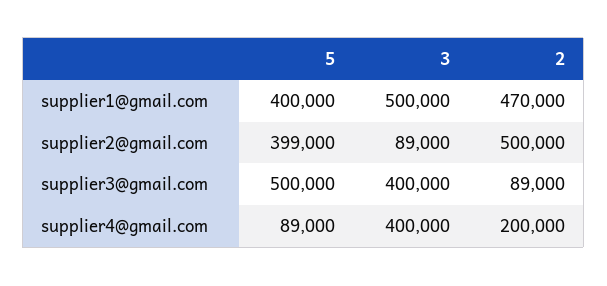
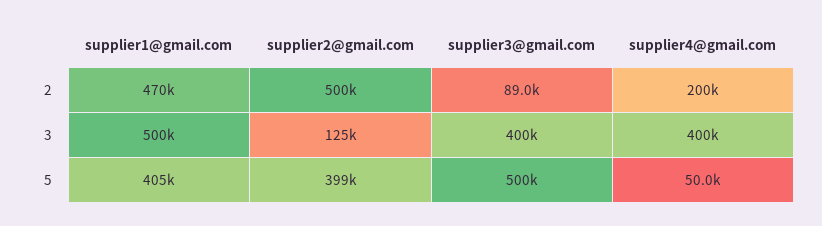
  {
    "5": {
-     "supplier1@gmail.com": 400000,
+     "supplier1@gmail.com": 405000,
      "supplier2@gmail.com": 399000,
      "supplier3@gmail.com": 500000,
-     "supplier4@gmail.com": 89000
+     "supplier4@gmail.com": 50000
    },
    "3": {
      "supplier1@gmail.com": 500000,
-     "supplier2@gmail.com": 89000,
+     "supplier2@gmail.com": 125000,
      "supplier3@gmail.com": 400000,
      "supplier4@gmail.com": 400000
    },
    "2": {
      "supplier1@gmail.com": 470000,
      "supplier2@gmail.com": 500000,
      "supplier3@gmail.com": 89000,
      "supplier4@gmail.com": 200000
    }
  }

